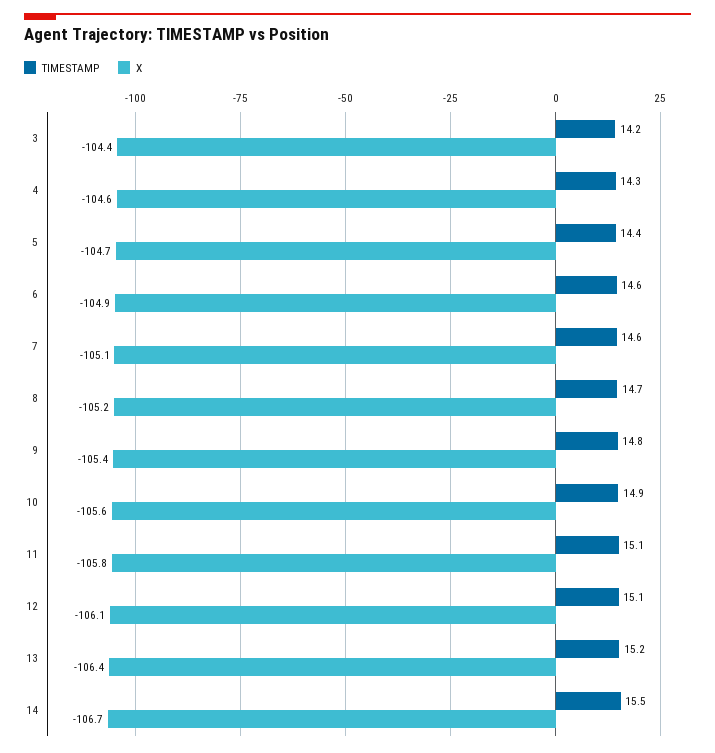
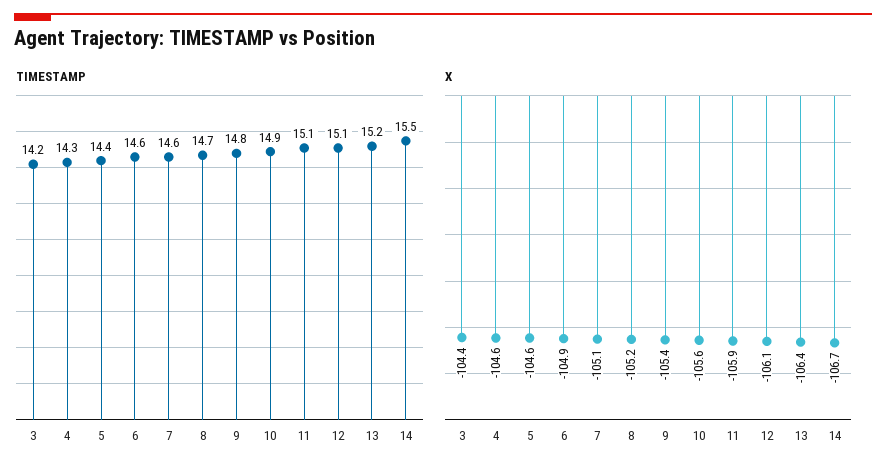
  {
    "TIMESTAMP": {
      "3": 14.2,
      "4": 14.3,
      "5": 14.4,
      "6": 14.6,
      "7": 14.6,
      "8": 14.7,
      "9": 14.8,
      "10": 14.9,
      "11": 15.1,
      "12": 15.1,
      "13": 15.2,
      "14": 15.5
    },
    "X": {
      "3": -104.4,
      "4": -104.6,
-     "5": -104.7,
+     "5": -104.6,
      "6": -104.9,
      "7": -105.1,
      "8": -105.2,
      "9": -105.4,
      "10": -105.6,
-     "11": -105.8,
+     "11": -105.9,
      "12": -106.1,
      "13": -106.4,
      "14": -106.7
    }
  }

